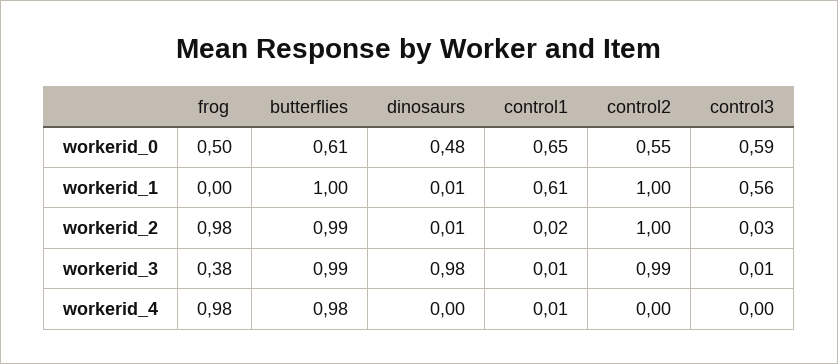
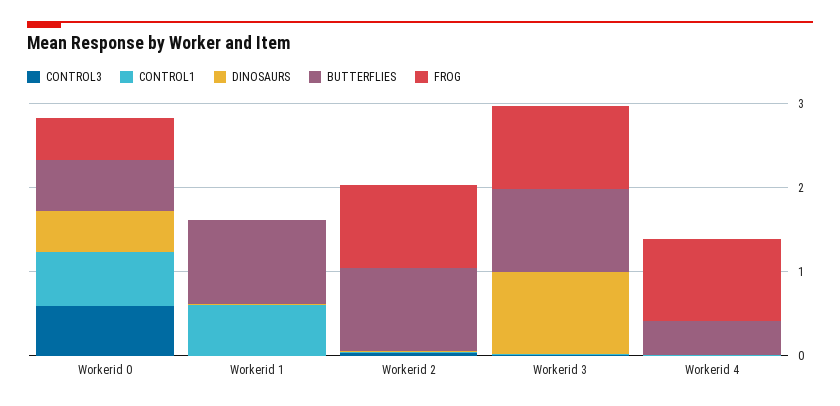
  {
    "frog": {
      "workerid_0": 0.5,
      "workerid_1": 0,
      "workerid_2": 0.98,
-     "workerid_3": 0.38,
+     "workerid_3": 1,
      "workerid_4": 0.98
    },
    "butterflies": {
      "workerid_0": 0.61,
      "workerid_1": 1,
      "workerid_2": 0.99,
      "workerid_3": 0.99,
-     "workerid_4": 0.98
+     "workerid_4": 0.4
    },
    "dinosaurs": {
      "workerid_0": 0.48,
      "workerid_1": 0.01,
      "workerid_2": 0.01,
      "workerid_3": 0.98,
      "workerid_4": 0
    },
    "control1": {
      "workerid_0": 0.65,
      "workerid_1": 0.61,
      "workerid_2": 0.02,
      "workerid_3": 0.01,
      "workerid_4": 0.01
    },
-   "control2": {
-     "workerid_0": 0.55,
-     "workerid_1": 1,
-     "workerid_2": 1,
-     "workerid_3": 0.99,
-     "workerid_4": 0
-   },
    "control3": {
      "workerid_0": 0.59,
-     "workerid_1": 0.56,
+     "workerid_1": 0,
      "workerid_2": 0.03,
      "workerid_3": 0.01,
      "workerid_4": 0
    }
  }

